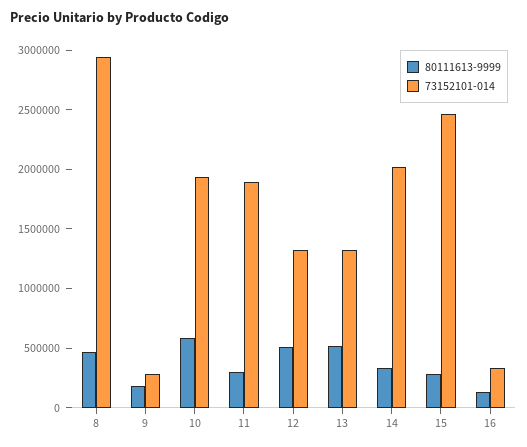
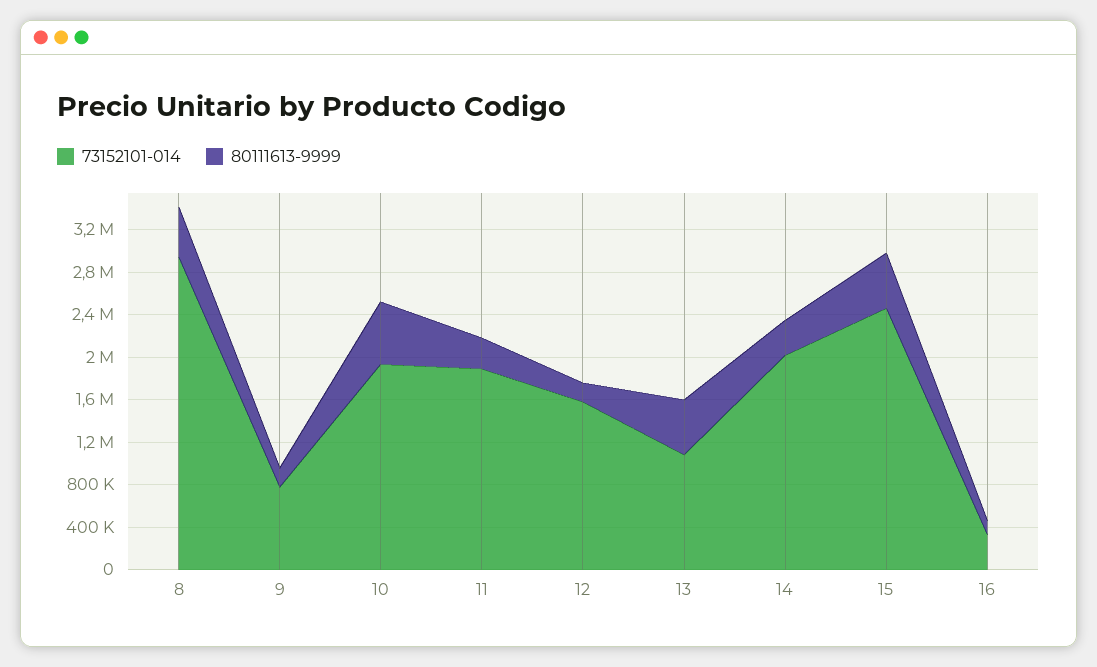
  {
    "80111613-9999": {
      "8": 500000,
      "9": 200000,
      "10": 600000,
      "11": 300000,
-     "12": 500000,
+     "12": 200000,
      "13": 500000,
      "14": 300000,
-     "15": 300000,
+     "15": 500000,
      "16": 100000
    },
    "73152101-014": {
      "8": 2900000,
-     "9": 300000,
+     "9": 800000,
      "10": 1900000,
      "11": 1900000,
-     "12": 1300000,
+     "12": 1600000,
-     "13": 1300000,
+     "13": 1100000,
      "14": 2000000,
      "15": 2500000,
      "16": 300000
    }
  }

